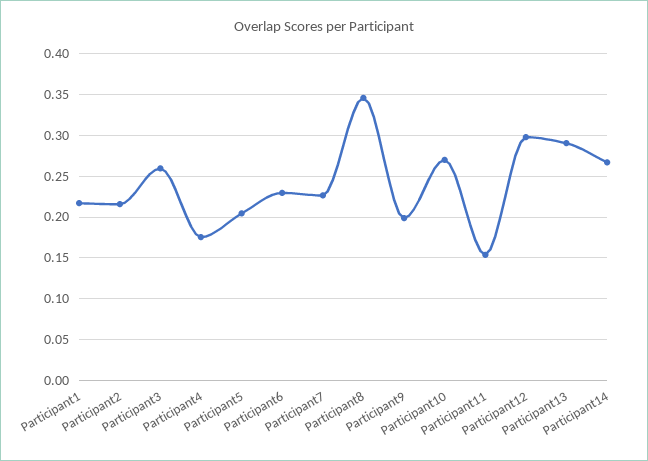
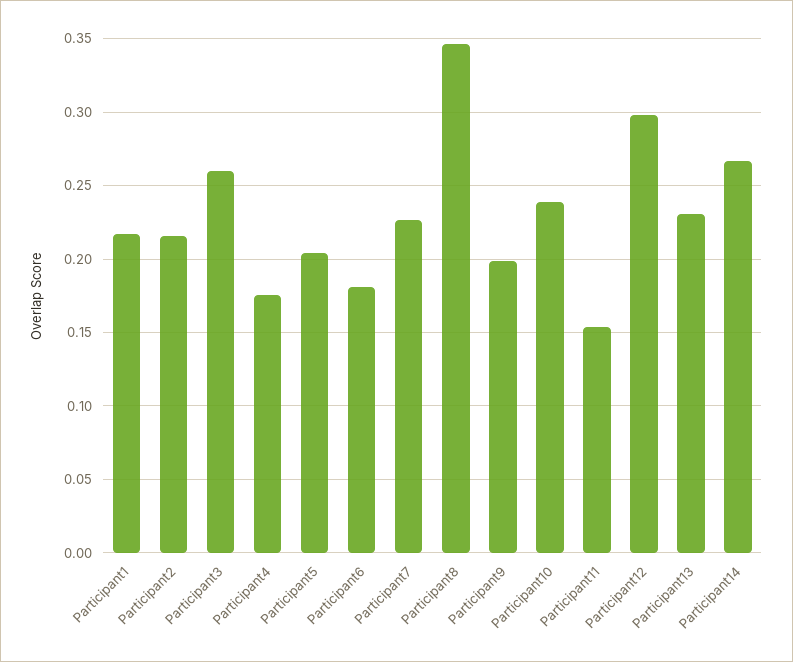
  {
    "Participant1": 0.215,
    "Participant2": 0.215,
    "Participant3": 0.26,
    "Participant4": 0.175,
    "Participant5": 0.205,
-   "Participant6": 0.23,
+   "Participant6": 0.18,
    "Participant7": 0.225,
    "Participant8": 0.345,
    "Participant9": 0.2,
-   "Participant10": 0.27,
+   "Participant10": 0.24,
    "Participant11": 0.155,
    "Participant12": 0.3,
-   "Participant13": 0.29,
+   "Participant13": 0.23,
    "Participant14": 0.265
  }

